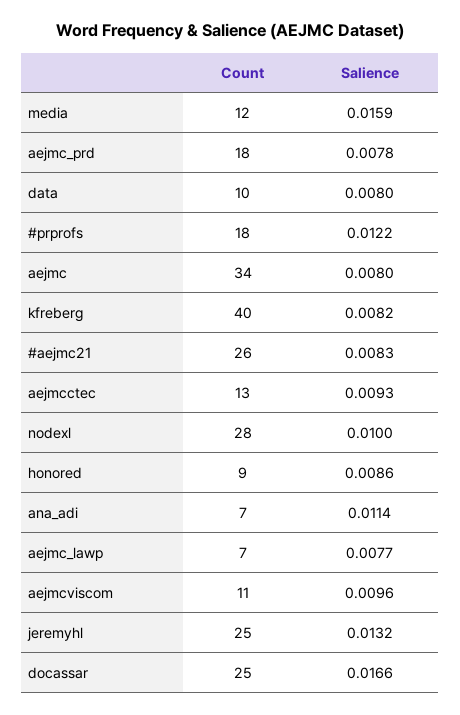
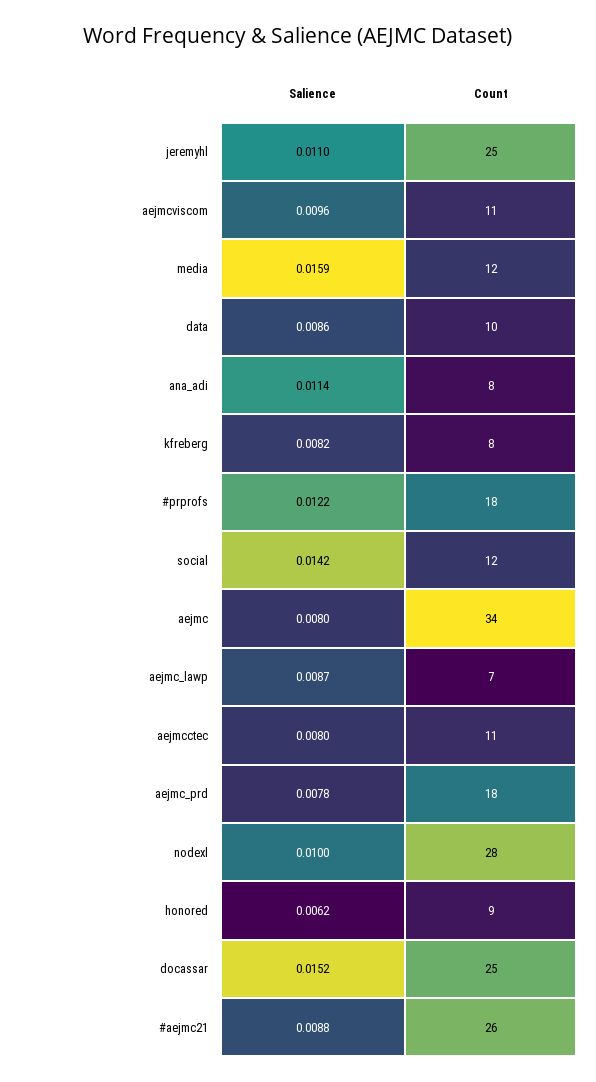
  {
    "Count": {
      "media": 12,
      "aejmc_prd": 18,
      "data": 10,
      "#prprofs": 18,
      "aejmc": 34,
-     "kfreberg": 40,
+     "kfreberg": 8,
      "#aejmc21": 26,
-     "aejmcctec": 13,
+     "aejmcctec": 11,
      "nodexl": 28,
      "honored": 9,
-     "ana_adi": 7,
+     "ana_adi": 8,
      "aejmc_lawp": 7,
      "aejmcviscom": 11,
      "jeremyhl": 25,
-     "docassar": 25
+     "docassar": 25,
+     "social": 12
    },
    "Salience": {
      "media": 0.0159,
      "aejmc_prd": 0.0078,
-     "data": 0.008,
+     "data": 0.0086,
      "#prprofs": 0.0122,
      "aejmc": 0.008,
      "kfreberg": 0.0082,
-     "#aejmc21": 0.0083,
+     "#aejmc21": 0.0088,
-     "aejmcctec": 0.0093,
+     "aejmcctec": 0.008,
      "nodexl": 0.01,
-     "honored": 0.0086,
+     "honored": 0.0062,
      "ana_adi": 0.0114,
-     "aejmc_lawp": 0.0077,
+     "aejmc_lawp": 0.0087,
      "aejmcviscom": 0.0096,
-     "jeremyhl": 0.0132,
+     "jeremyhl": 0.011,
-     "docassar": 0.0166
+     "docassar": 0.0152,
+     "social": 0.0142
    }
  }

